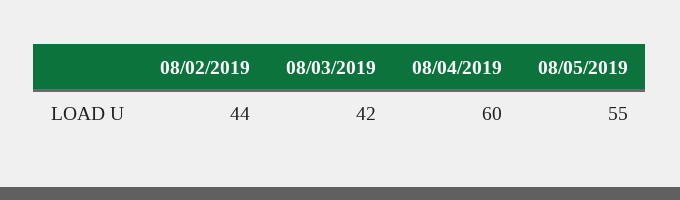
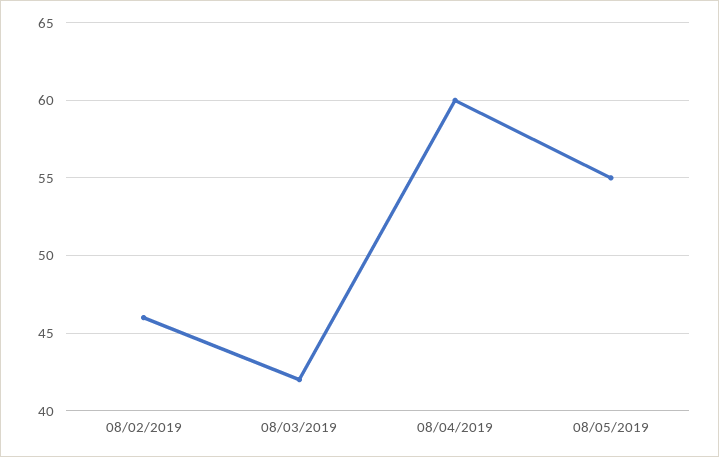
  {
-   "08/02/2019": 44,
+   "08/02/2019": 46,
    "08/03/2019": 42,
    "08/04/2019": 60,
    "08/05/2019": 55
  }

